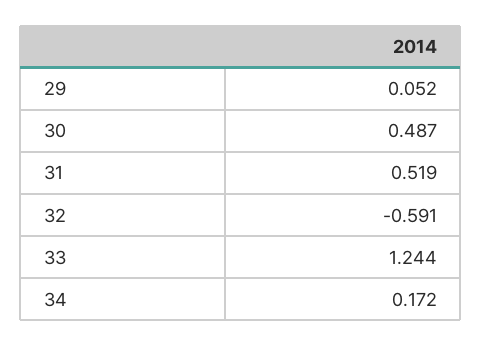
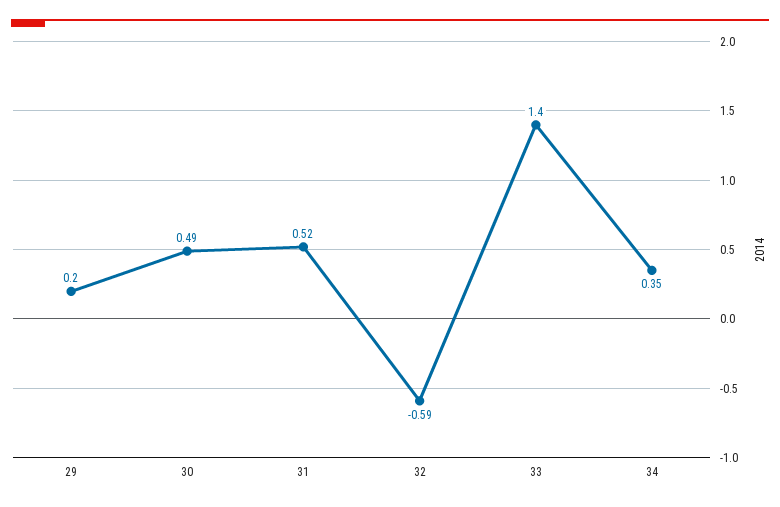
  {
-   "29": 0.052,
+   "29": 0.2,
    "30": 0.487,
    "31": 0.519,
    "32": -0.591,
-   "33": 1.244,
+   "33": 1.4,
-   "34": 0.172
+   "34": 0.35
  }

